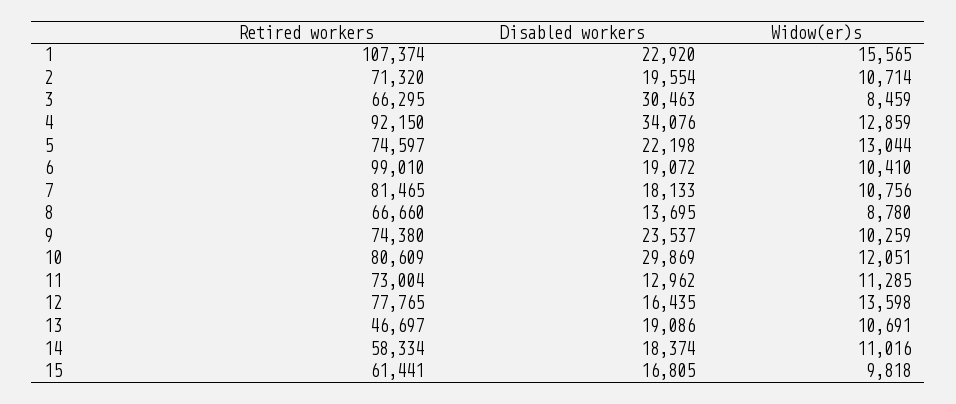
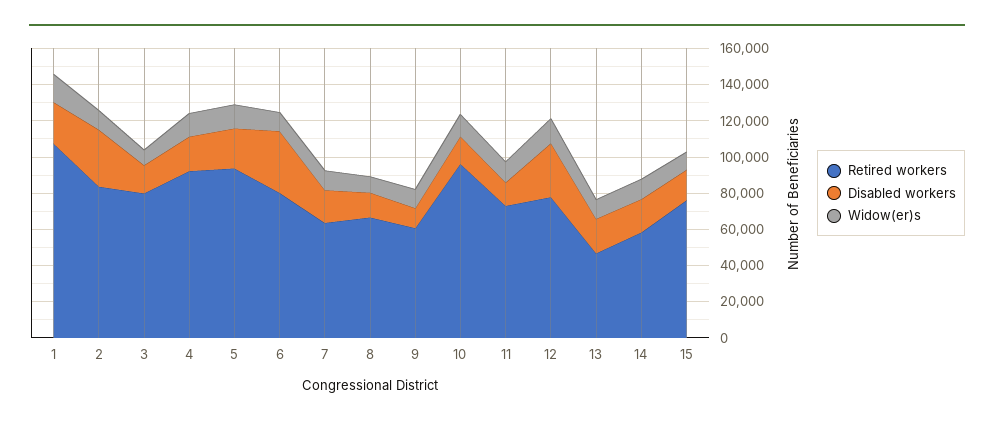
  {
    "Retired workers": {
      "1": 107374,
-     "2": 71320,
+     "2": 85000,
-     "3": 66295,
+     "3": 80000,
      "4": 92150,
-     "5": 74597,
+     "5": 95000,
-     "6": 99010,
+     "6": 80000,
-     "7": 81465,
+     "7": 65000,
      "8": 66660,
-     "9": 74380,
+     "9": 60000,
-     "10": 80609,
+     "10": 95000,
      "11": 73004,
      "12": 77765,
      "13": 46697,
      "14": 58334,
-     "15": 61441
+     "15": 75000
    },
    "Disabled workers": {
      "1": 22920,
-     "2": 19554,
+     "2": 30000,
-     "3": 30463,
+     "3": 15000,
-     "4": 34076,
+     "4": 20000,
      "5": 22198,
-     "6": 19072,
+     "6": 35000,
      "7": 18133,
      "8": 13695,
-     "9": 23537,
+     "9": 10000,
-     "10": 29869,
+     "10": 15000,
      "11": 12962,
-     "12": 16435,
+     "12": 30000,
      "13": 19086,
      "14": 18374,
      "15": 16805
    },
    "Widow(er)s": {
      "1": 15565,
      "2": 10714,
      "3": 8459,
      "4": 12859,
      "5": 13044,
      "6": 10410,
      "7": 10756,
      "8": 8780,
      "9": 10259,
      "10": 12051,
      "11": 11285,
      "12": 13598,
      "13": 10691,
      "14": 11016,
      "15": 9818
    }
  }

